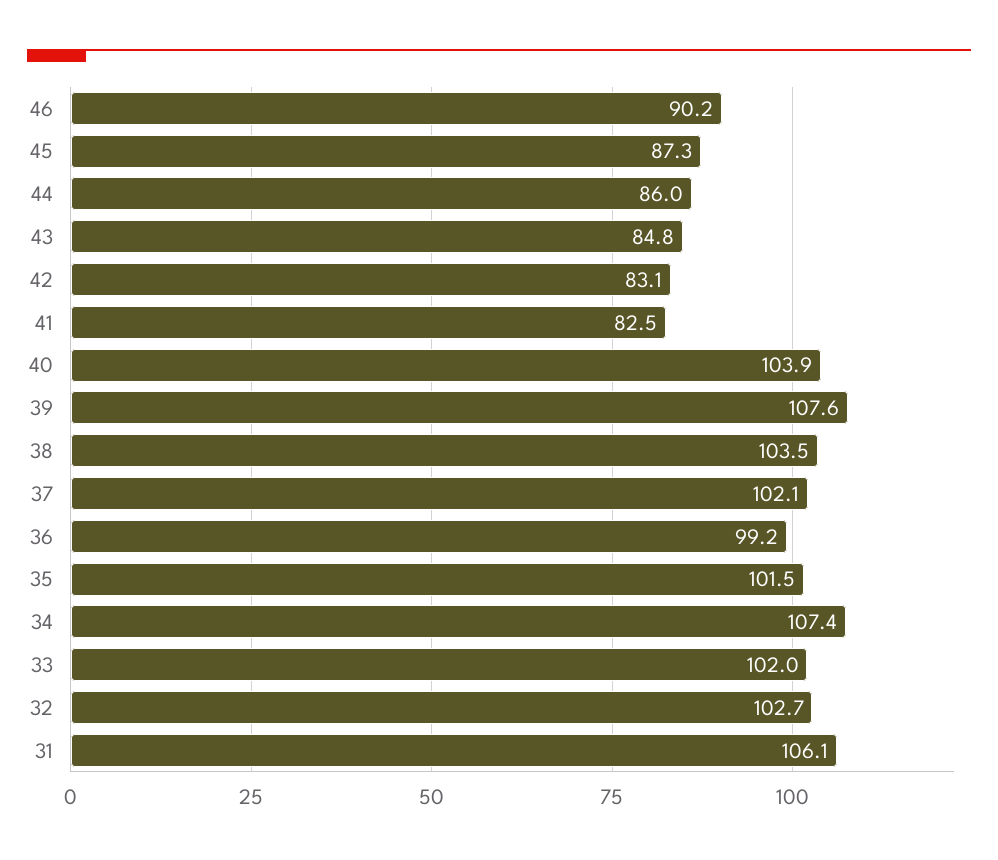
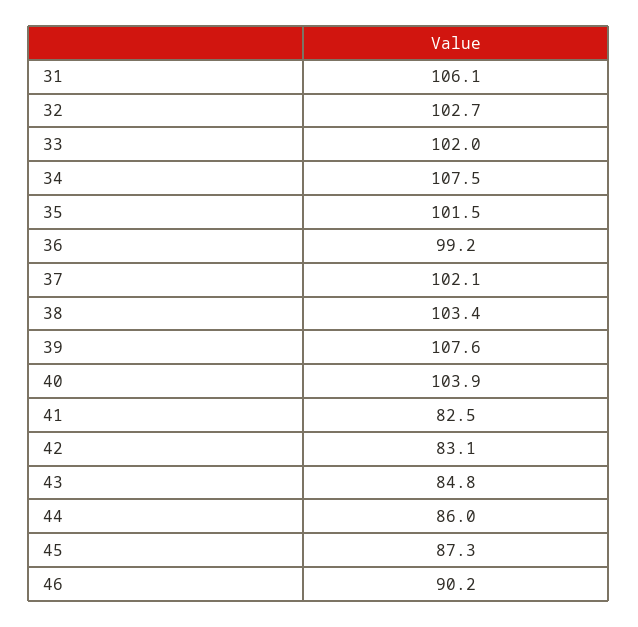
  {
    "46": 90.2,
    "45": 87.3,
    "44": 86,
    "43": 84.8,
    "42": 83.1,
    "41": 82.5,
    "40": 103.9,
    "39": 107.6,
-   "38": 103.5,
+   "38": 103.4,
    "37": 102.1,
    "36": 99.2,
    "35": 101.5,
-   "34": 107.4,
+   "34": 107.5,
    "33": 102,
    "32": 102.7,
    "31": 106.1
  }

